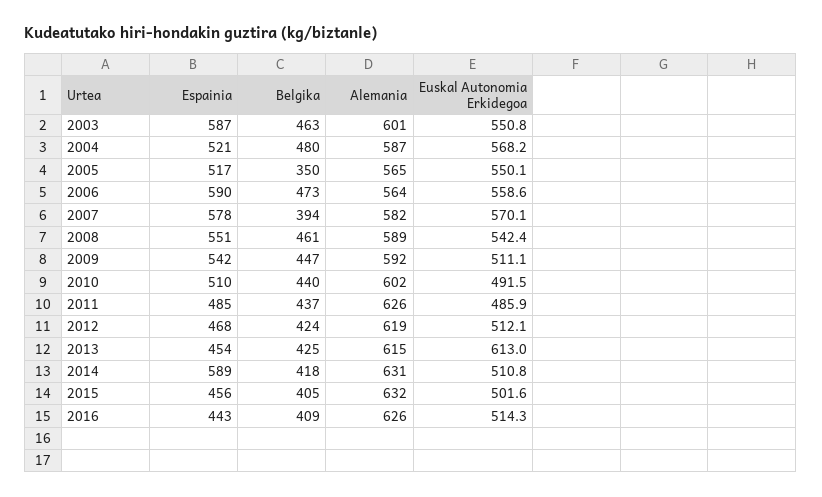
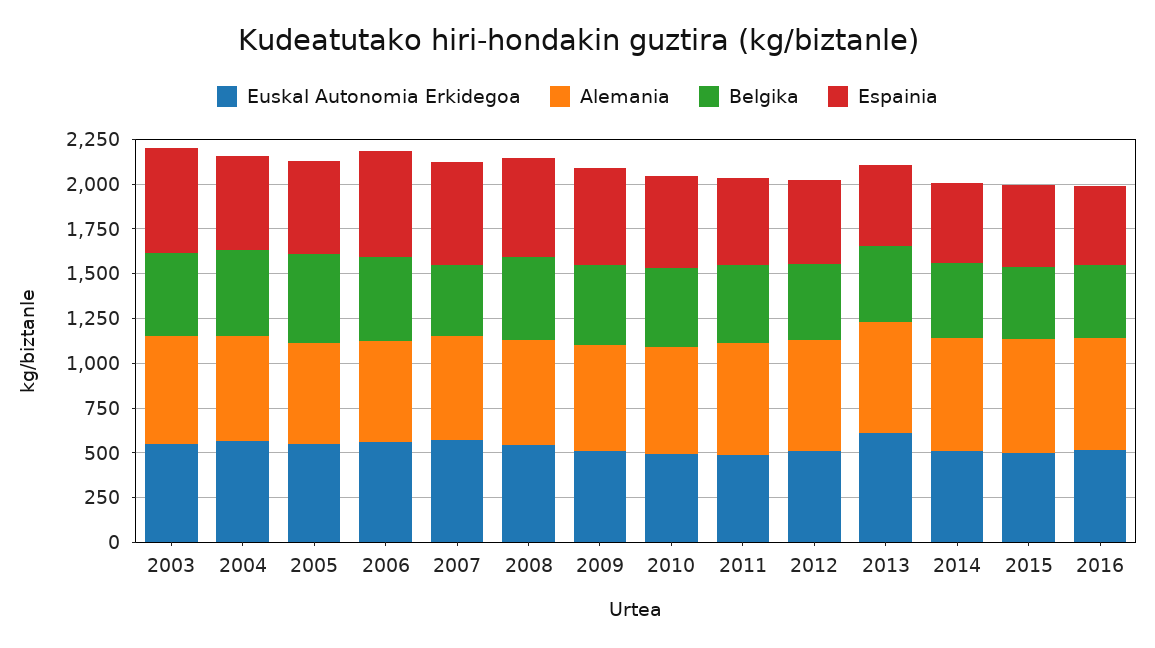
  {
    "Espainia": {
      "2003": 587,
      "2004": 521,
      "2005": 517,
      "2006": 590,
      "2007": 578,
      "2008": 551,
      "2009": 542,
      "2010": 510,
      "2011": 485,
      "2012": 468,
      "2013": 454,
-     "2014": 589,
+     "2014": 450,
      "2015": 456,
      "2016": 443
    },
    "Belgika": {
      "2003": 463,
      "2004": 480,
-     "2005": 350,
+     "2005": 500,
      "2006": 473,
      "2007": 394,
      "2008": 461,
      "2009": 447,
      "2010": 440,
      "2011": 437,
      "2012": 424,
      "2013": 425,
      "2014": 418,
      "2015": 405,
      "2016": 409
    },
    "Alemania": {
      "2003": 601,
      "2004": 587,
      "2005": 565,
      "2006": 564,
      "2007": 582,
      "2008": 589,
      "2009": 592,
      "2010": 602,
      "2011": 626,
      "2012": 619,
      "2013": 615,
      "2014": 631,
      "2015": 632,
      "2016": 626
    },
    "Euskal Autonomia Erkidegoa": {
      "2003": 550.8,
      "2004": 568.2,
      "2005": 550.1,
      "2006": 558.6,
      "2007": 570.1,
      "2008": 542.4,
      "2009": 511.1,
      "2010": 491.5,
      "2011": 485.9,
      "2012": 512.1,
      "2013": 613,
      "2014": 510.8,
      "2015": 501.6,
      "2016": 514.3
    }
  }

